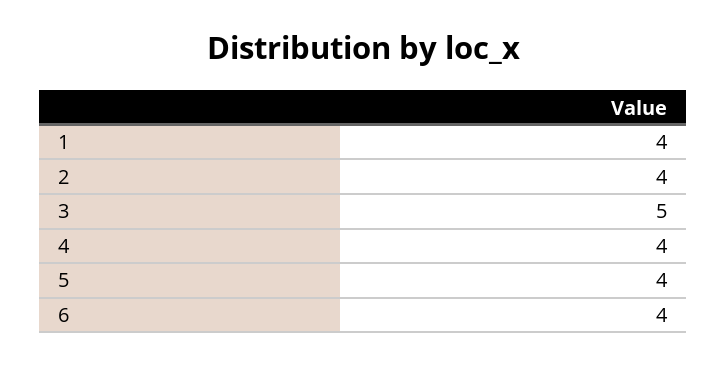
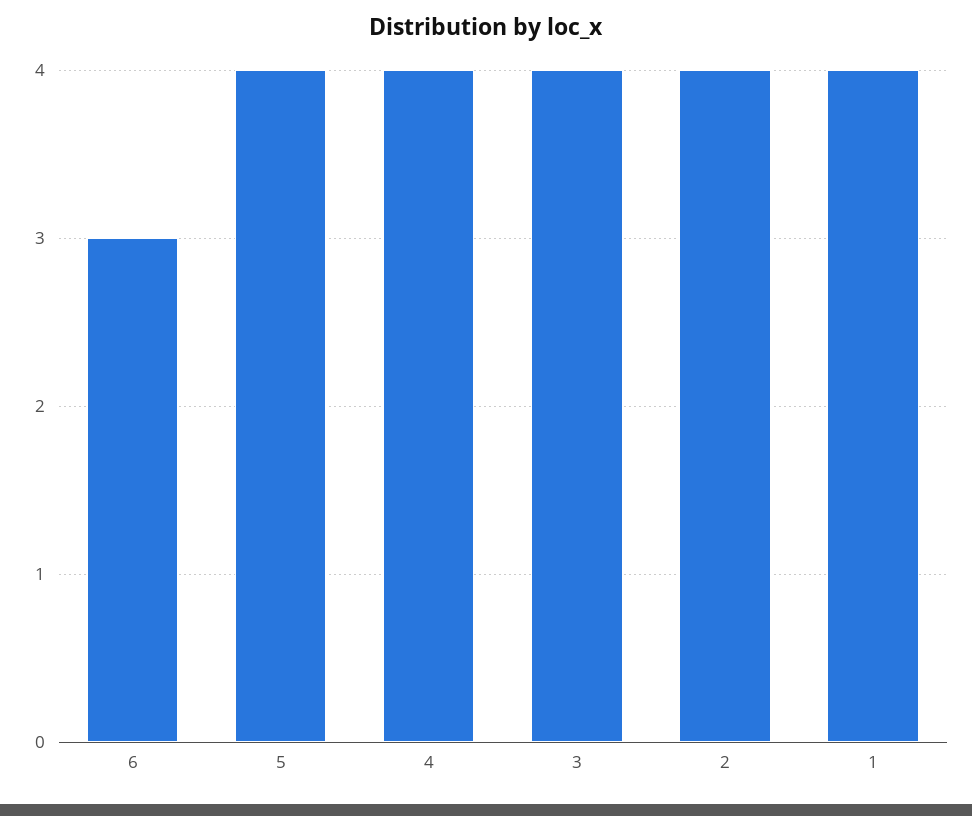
  {
    "1": 4,
    "2": 4,
-   "3": 5,
+   "3": 4,
    "4": 4,
    "5": 4,
-   "6": 4
+   "6": 3
  }

